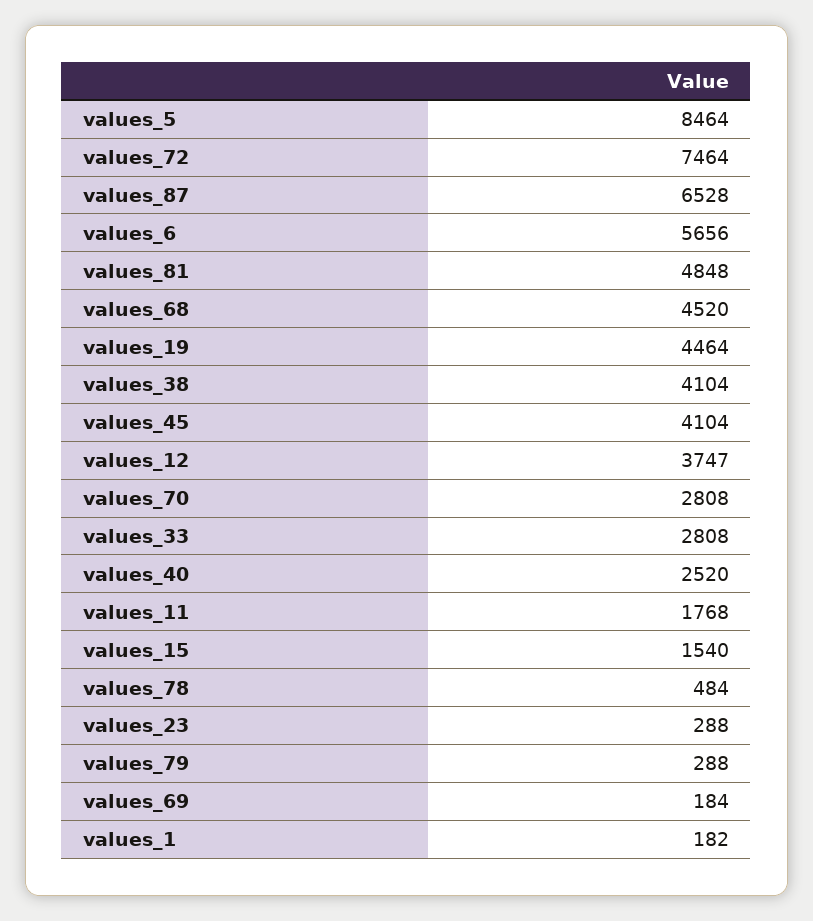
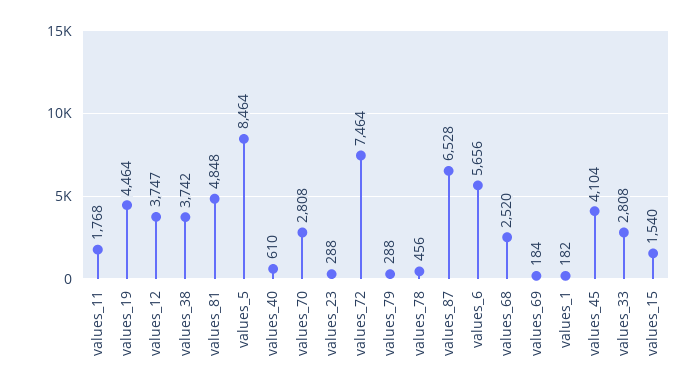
  {
    "values_5": 8464,
    "values_72": 7464,
    "values_87": 6528,
    "values_6": 5656,
    "values_81": 4848,
-   "values_68": 4520,
+   "values_68": 2520,
    "values_19": 4464,
-   "values_38": 4104,
+   "values_38": 3742,
    "values_45": 4104,
    "values_12": 3747,
    "values_70": 2808,
    "values_33": 2808,
-   "values_40": 2520,
+   "values_40": 610,
    "values_11": 1768,
    "values_15": 1540,
-   "values_78": 484,
+   "values_78": 456,
    "values_23": 288,
    "values_79": 288,
    "values_69": 184,
    "values_1": 182
  }

